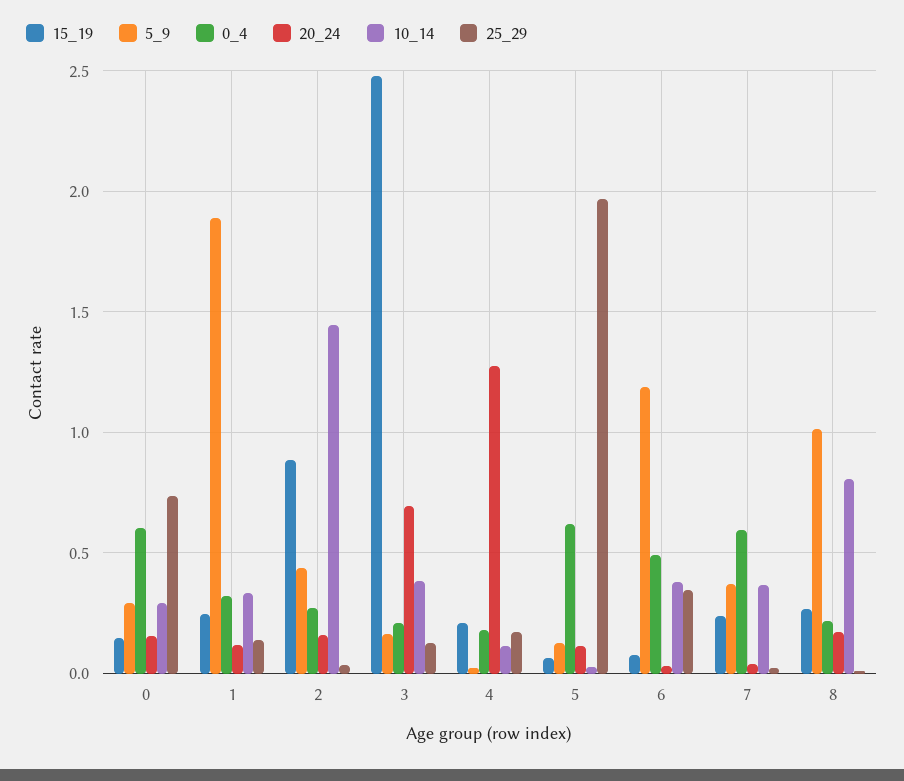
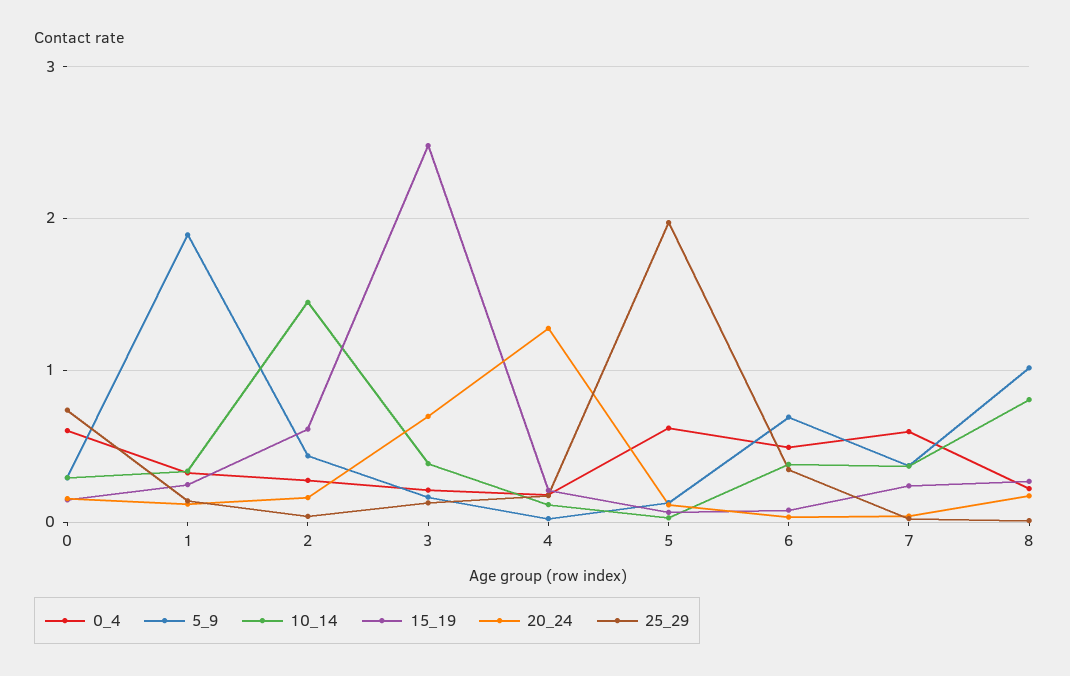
  {
    "15_19": {
      "0": 0.15,
      "1": 0.25,
-     "2": 0.9,
+     "2": 0.6,
      "3": 2.5,
      "4": 0.2,
      "5": 0.05,
      "6": 0.1,
      "7": 0.25,
      "8": 0.25
    },
    "5_9": {
      "0": 0.3,
      "1": 1.9,
      "2": 0.45,
      "3": 0.15,
      "4": 0,
      "5": 0.15,
-     "6": 1.2,
+     "6": 0.7,
      "7": 0.35,
      "8": 1
    },
    "0_4": {
      "0": 0.6,
      "1": 0.3,
      "2": 0.25,
      "3": 0.2,
      "4": 0.2,
      "5": 0.6,
      "6": 0.5,
      "7": 0.6,
      "8": 0.2
    },
    "20_24": {
      "0": 0.15,
      "1": 0.1,
      "2": 0.15,
      "3": 0.7,
      "4": 1.3,
      "5": 0.1,
      "6": 0.05,
      "7": 0.05,
      "8": 0.15
    },
    "10_14": {
      "0": 0.3,
      "1": 0.35,
      "2": 1.45,
      "3": 0.4,
      "4": 0.1,
      "5": 0.05,
      "6": 0.4,
      "7": 0.35,
      "8": 0.8
    },
    "25_29": {
      "0": 0.75,
      "1": 0.15,
      "2": 0.05,
      "3": 0.15,
      "4": 0.15,
      "5": 1.95,
      "6": 0.35,
      "7": 0,
      "8": 0
    }
  }

